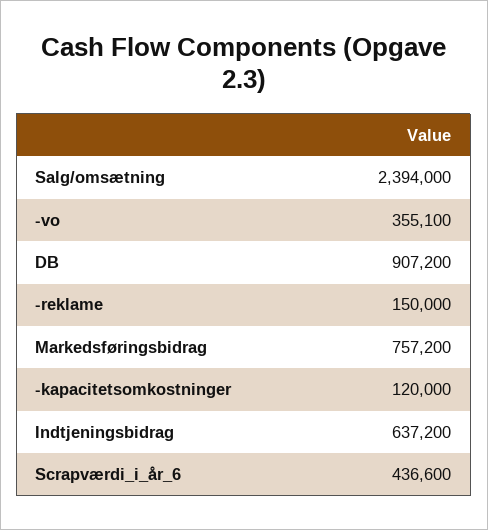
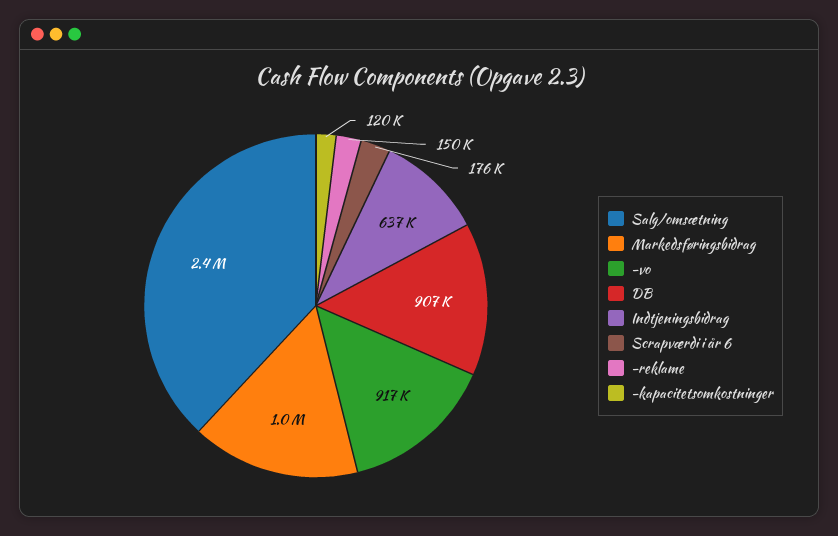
  {
    "Salg/omsætning": 2394000,
-   "-vo": 355100,
+   "-vo": 917000,
    "DB": 907200,
    "-reklame": 150000,
-   "Markedsføringsbidrag": 757200,
+   "Markedsføringsbidrag": 1000000,
    "-kapacitetsomkostninger": 120000,
    "Indtjeningsbidrag": 637200,
-   "Scrapværdi_i_år_6": 436600
+   "Scrapværdi_i_år_6": 176000
  }

